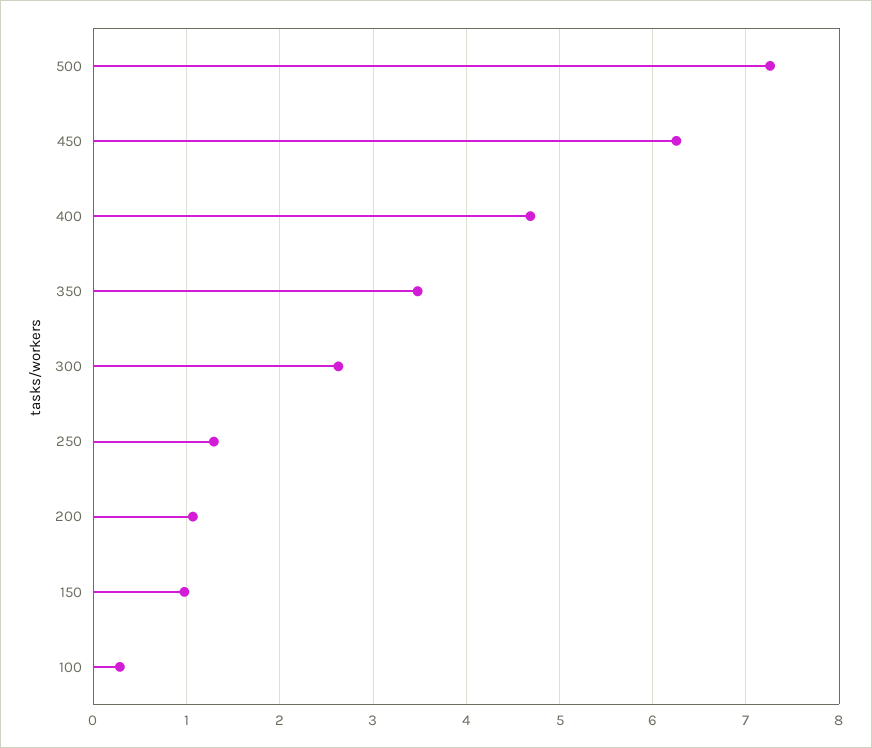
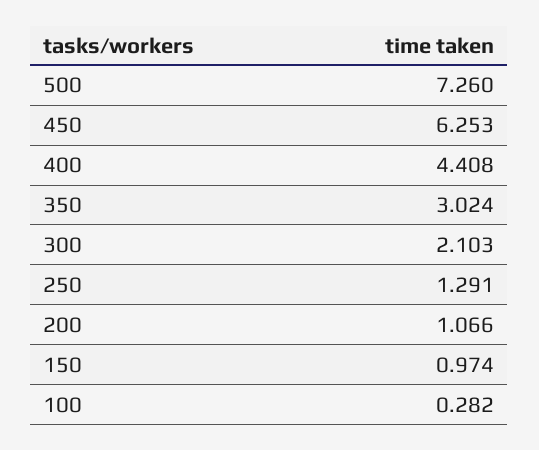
  {
    "500": 7.26,
    "450": 6.253,
-   "400": 4.7,
+   "400": 4.408,
-   "350": 3.5,
+   "350": 3.024,
-   "300": 2.6,
+   "300": 2.103,
    "250": 1.291,
    "200": 1.066,
    "150": 0.974,
    "100": 0.282
  }

